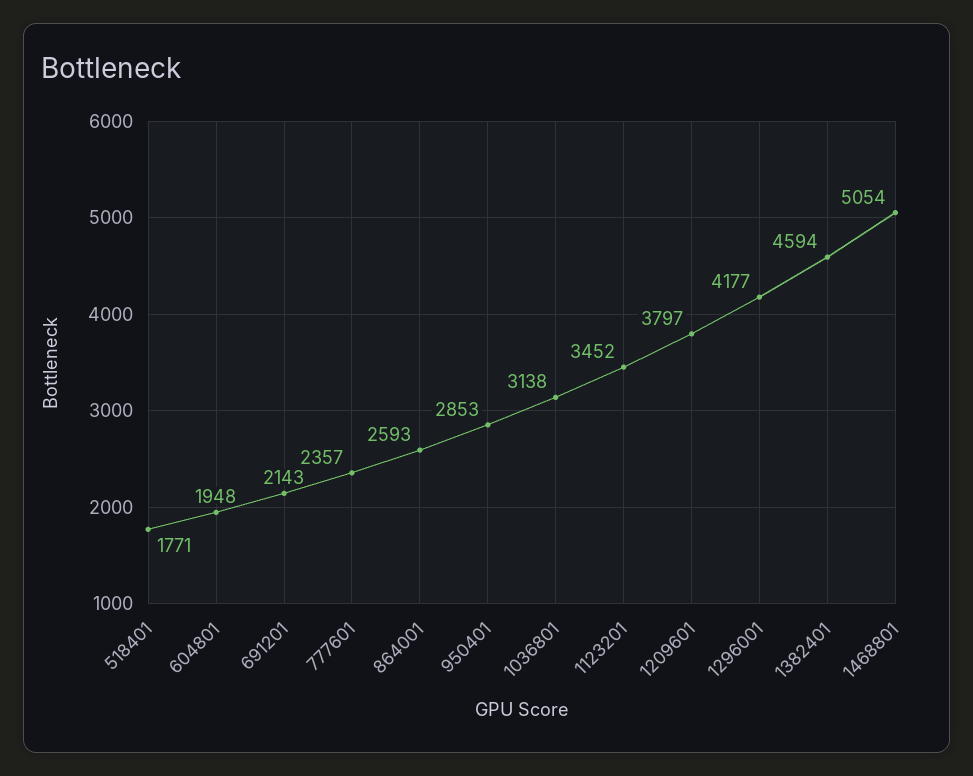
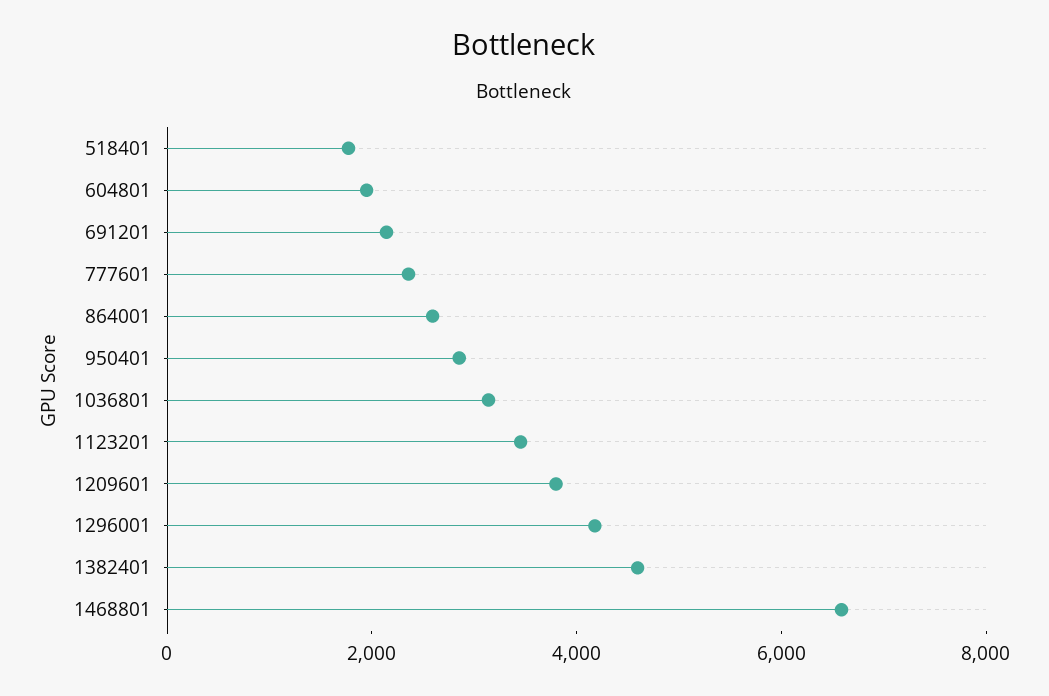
  {
    "518401": 1771,
    "604801": 1948,
    "691201": 2143,
    "777601": 2357,
    "864001": 2593,
    "950401": 2853,
    "1036801": 3138,
    "1123201": 3452,
    "1209601": 3797,
    "1296001": 4177,
    "1382401": 4594,
-   "1468801": 5054
+   "1468801": 6500
  }

